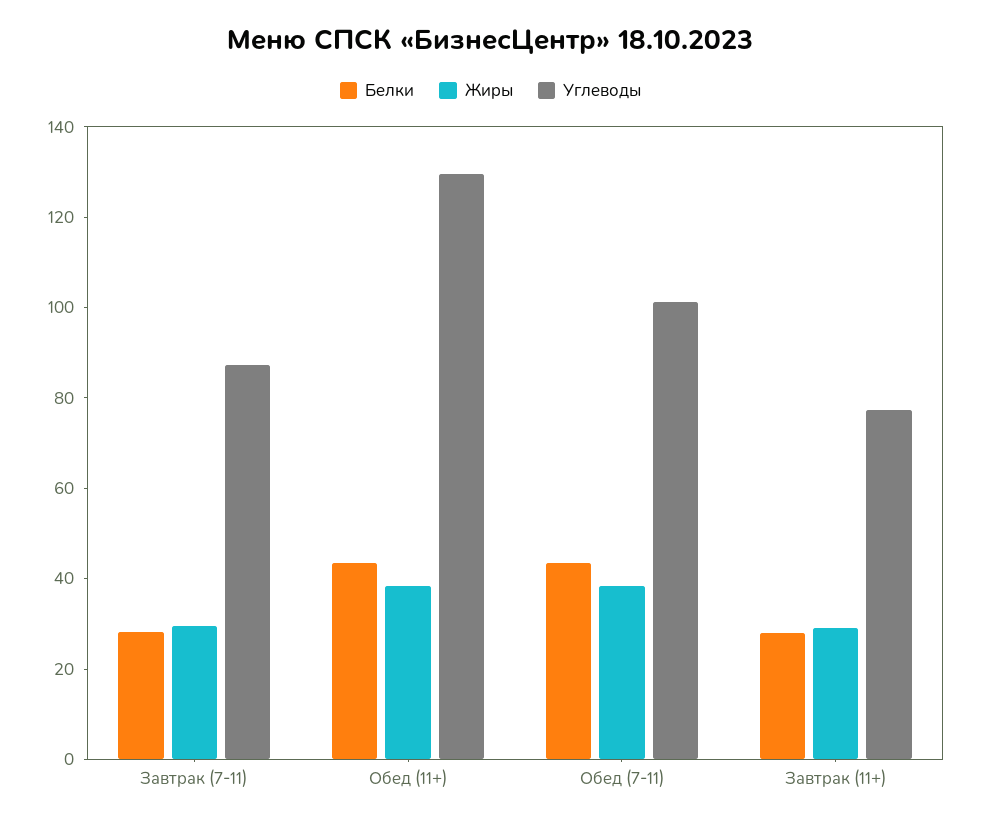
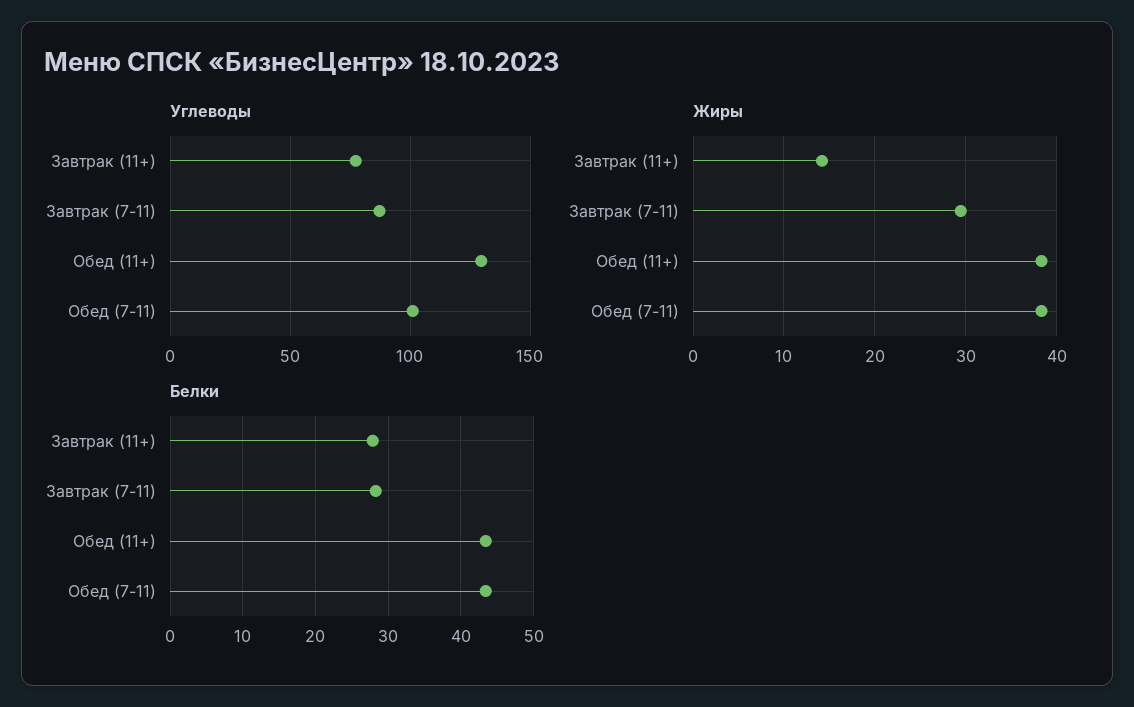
  {
    "Белки": {
      "Завтрак (7-11)": 28,
      "Обед (11+)": 43,
      "Обед (7-11)": 43,
      "Завтрак (11+)": 28
    },
    "Жиры": {
      "Завтрак (7-11)": 29,
      "Обед (11+)": 38,
      "Обед (7-11)": 38,
-     "Завтрак (11+)": 30
+     "Завтрак (11+)": 14
    },
    "Углеводы": {
      "Завтрак (7-11)": 85,
      "Обед (11+)": 130,
      "Обед (7-11)": 100,
      "Завтрак (11+)": 75
    }
  }

